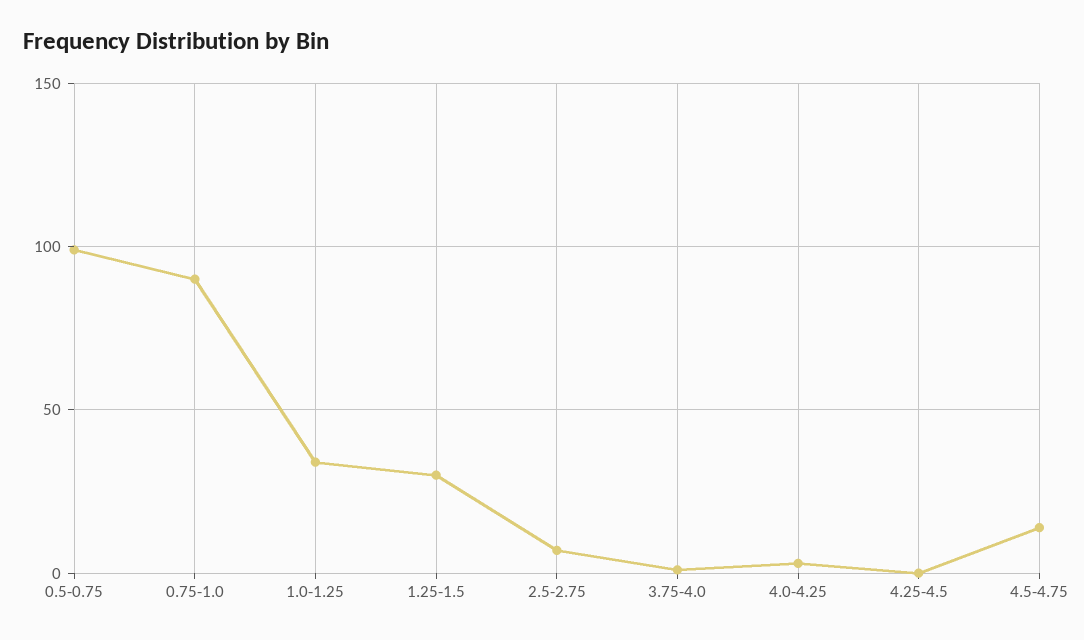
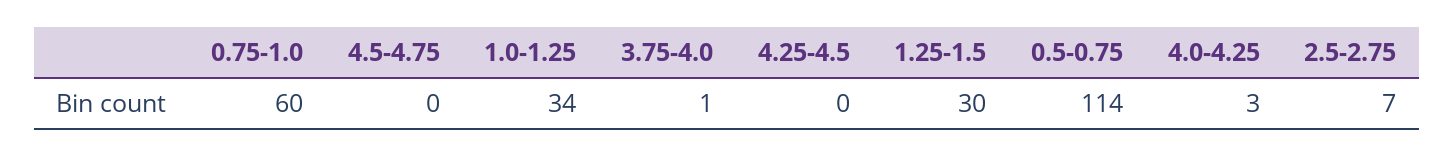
  {
-   "0.5-0.75": 100,
+   "0.5-0.75": 114,
-   "0.75-1.0": 90,
+   "0.75-1.0": 60,
    "1.0-1.25": 34,
    "1.25-1.5": 30,
    "2.5-2.75": 7,
    "3.75-4.0": 1,
    "4.0-4.25": 3,
    "4.25-4.5": 0,
-   "4.5-4.75": 15
+   "4.5-4.75": 0
  }

